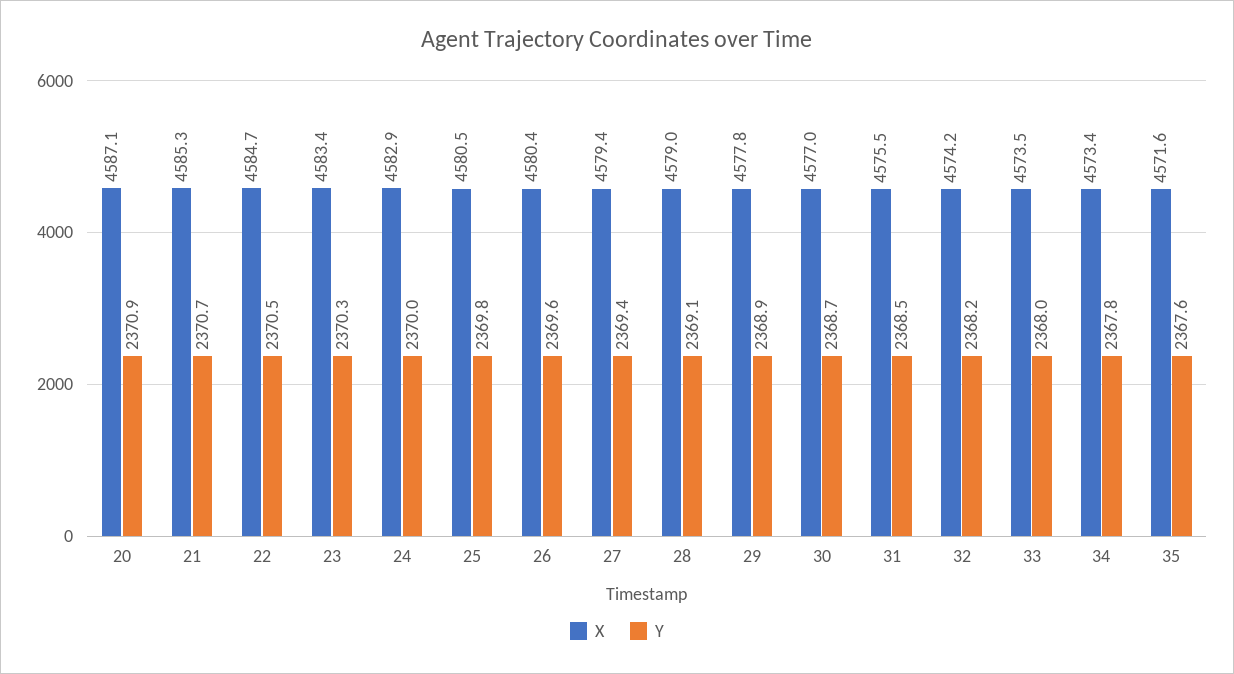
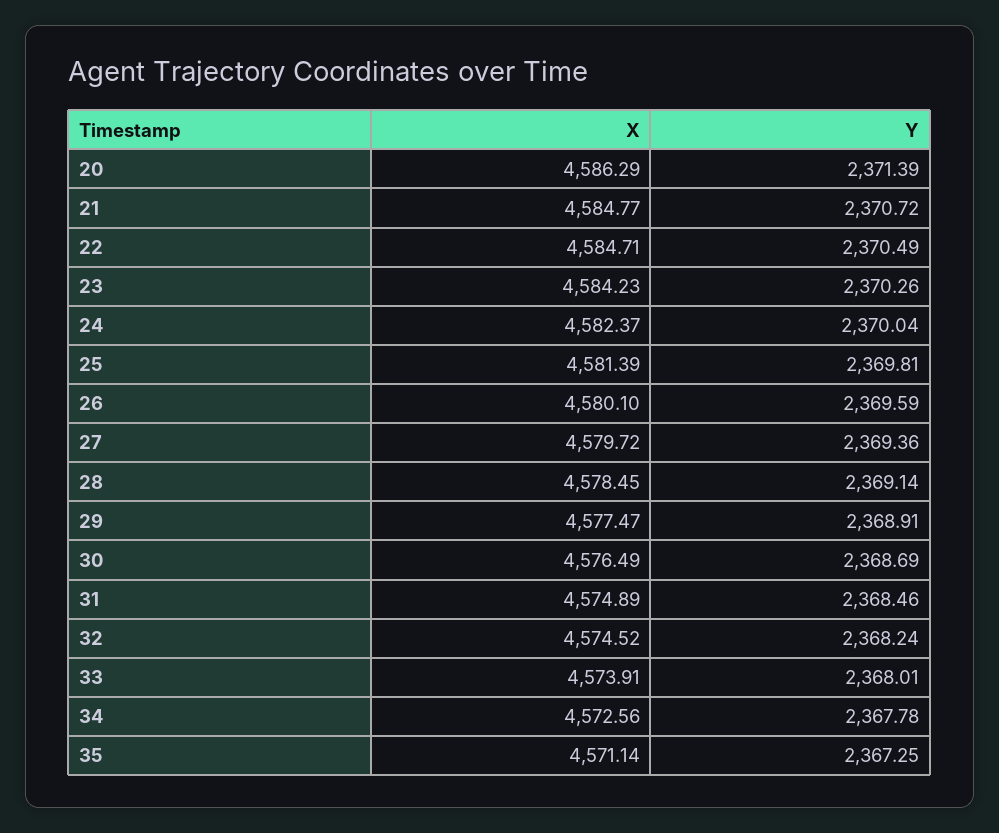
  {
    "X": {
-     "20": 4587.1,
+     "20": 4586.29,
-     "21": 4585.3,
+     "21": 4584.77,
      "22": 4584.71,
-     "23": 4583.4,
+     "23": 4584.23,
-     "24": 4582.9,
+     "24": 4582.37,
-     "25": 4580.5,
+     "25": 4581.39,
-     "26": 4580.4,
+     "26": 4580.1,
-     "27": 4579.4,
+     "27": 4579.72,
-     "28": 4579,
+     "28": 4578.45,
-     "29": 4577.8,
+     "29": 4577.47,
-     "30": 4577,
+     "30": 4576.49,
-     "31": 4575.5,
+     "31": 4574.89,
-     "32": 4574.2,
+     "32": 4574.52,
-     "33": 4573.5,
+     "33": 4573.91,
-     "34": 4573.4,
+     "34": 4572.56,
-     "35": 4571.6
+     "35": 4571.14
    },
    "Y": {
-     "20": 2370.9,
+     "20": 2371.39,
      "21": 2370.72,
      "22": 2370.49,
      "23": 2370.26,
      "24": 2370.04,
      "25": 2369.81,
      "26": 2369.59,
      "27": 2369.36,
      "28": 2369.14,
      "29": 2368.91,
      "30": 2368.69,
      "31": 2368.46,
      "32": 2368.24,
      "33": 2368.01,
      "34": 2367.78,
-     "35": 2367.6
+     "35": 2367.25
    }
  }

